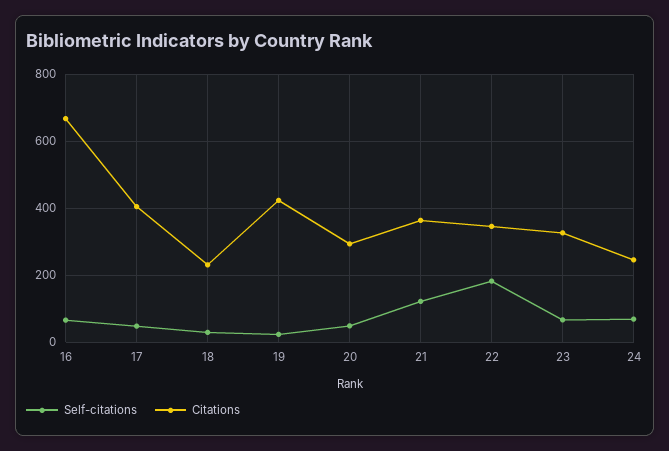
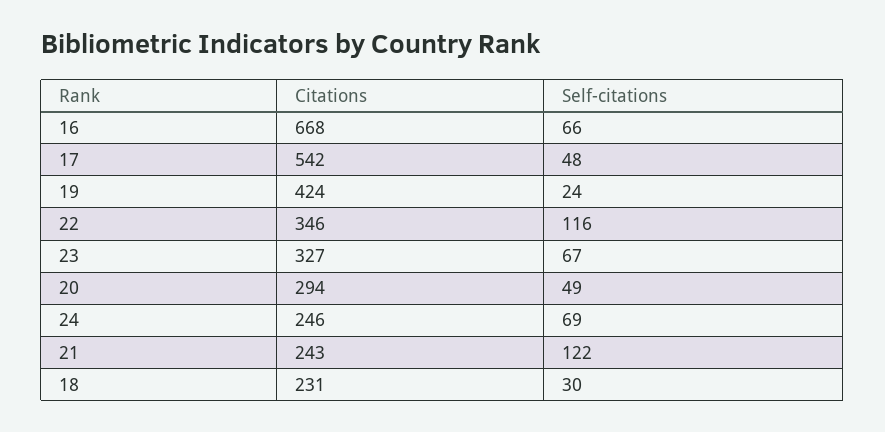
  {
    "Self-citations": {
      "16": 66,
      "17": 48,
      "18": 30,
      "19": 24,
      "20": 49,
      "21": 122,
-     "22": 180,
+     "22": 116,
      "23": 67,
      "24": 69
    },
    "Citations": {
      "16": 668,
-     "17": 400,
+     "17": 542,
      "18": 231,
      "19": 424,
      "20": 294,
-     "21": 360,
+     "21": 243,
      "22": 346,
      "23": 327,
      "24": 246
    }
  }

